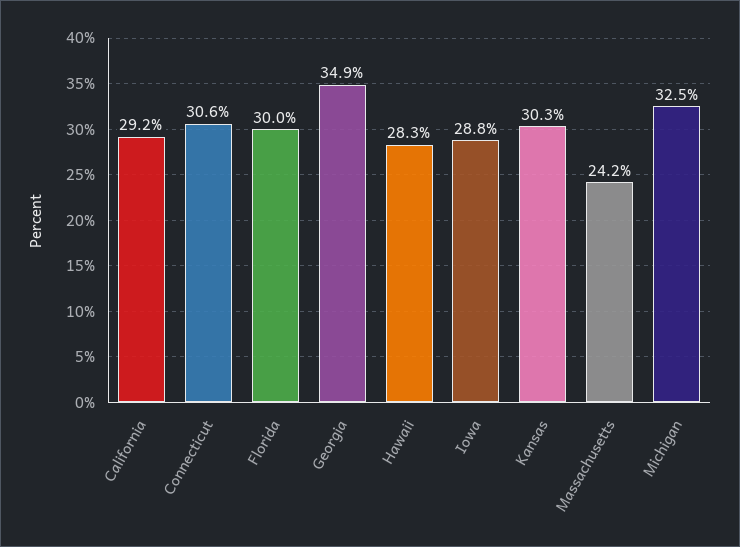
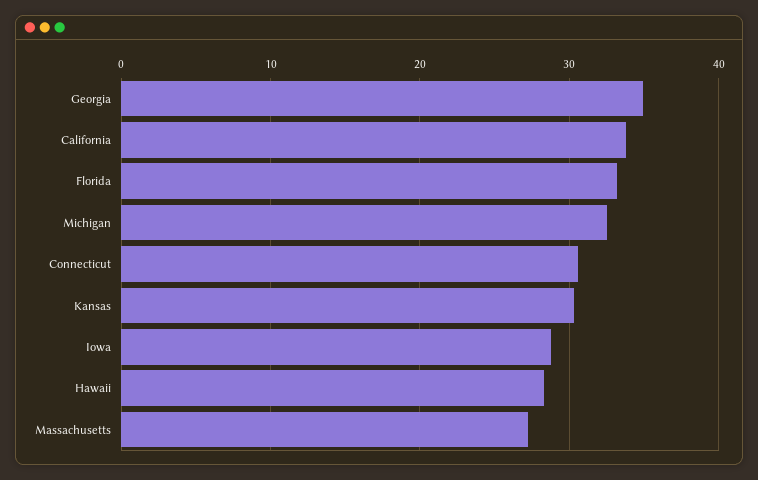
  {
-   "California": 29.2,
+   "California": 34,
    "Connecticut": 30.6,
-   "Florida": 30,
+   "Florida": 33,
    "Georgia": 34.9,
    "Hawaii": 28.3,
    "Iowa": 28.8,
    "Kansas": 30.3,
-   "Massachusetts": 24.2,
+   "Massachusetts": 27,
    "Michigan": 32.5
  }

